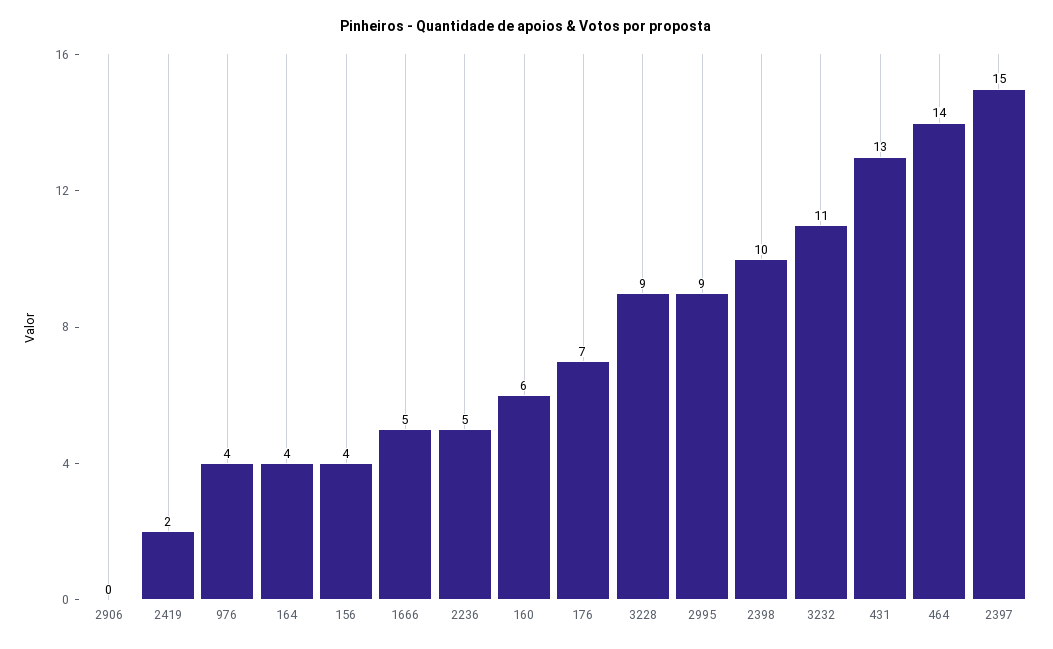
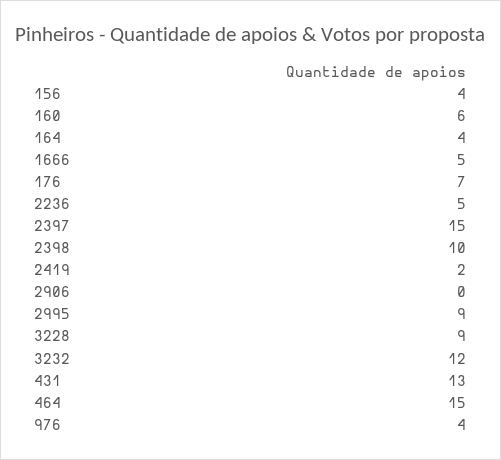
  {
    "2906": 0,
    "2419": 2,
    "976": 4,
    "164": 4,
    "156": 4,
    "1666": 5,
    "2236": 5,
    "160": 6,
    "176": 7,
    "3228": 9,
    "2995": 9,
    "2398": 10,
-   "3232": 11,
+   "3232": 12,
    "431": 13,
-   "464": 14,
+   "464": 15,
    "2397": 15
  }

